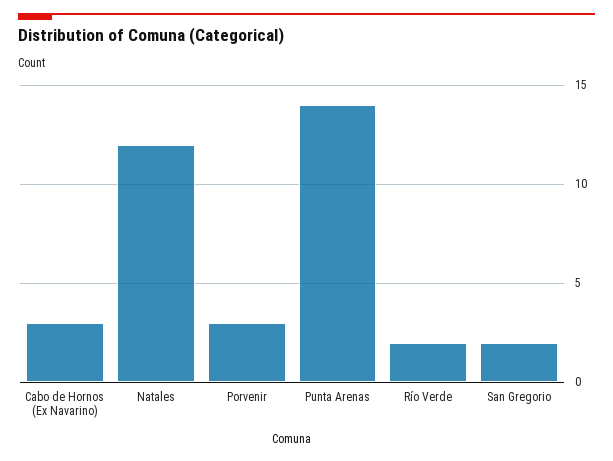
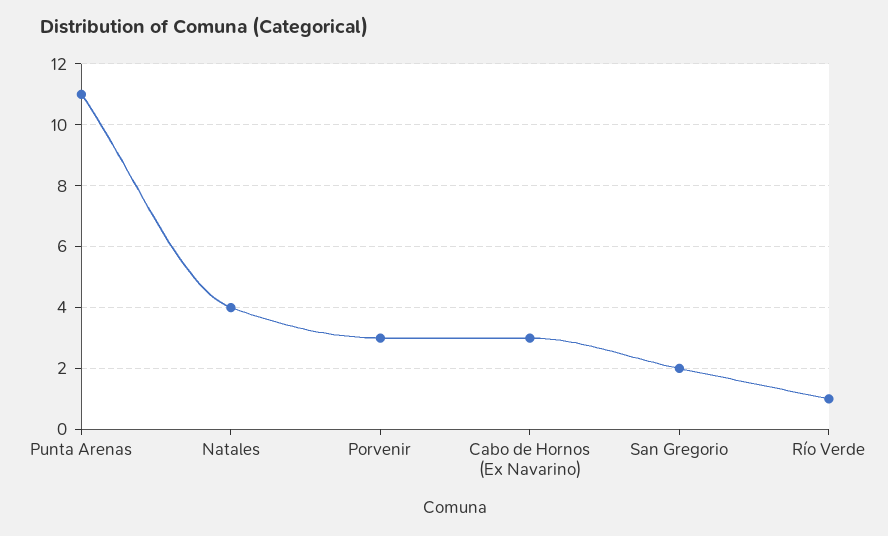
  {
    "Cabo de Hornos (Ex Navarino)": 3,
-   "Natales": 12,
+   "Natales": 4,
    "Porvenir": 3,
-   "Punta Arenas": 14,
+   "Punta Arenas": 11,
-   "Río Verde": 2,
+   "Río Verde": 1,
    "San Gregorio": 2
  }

